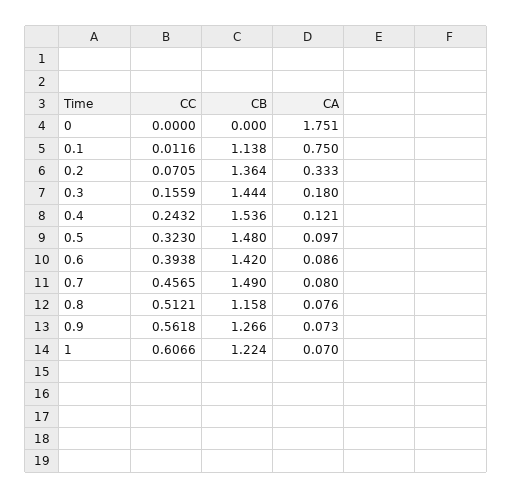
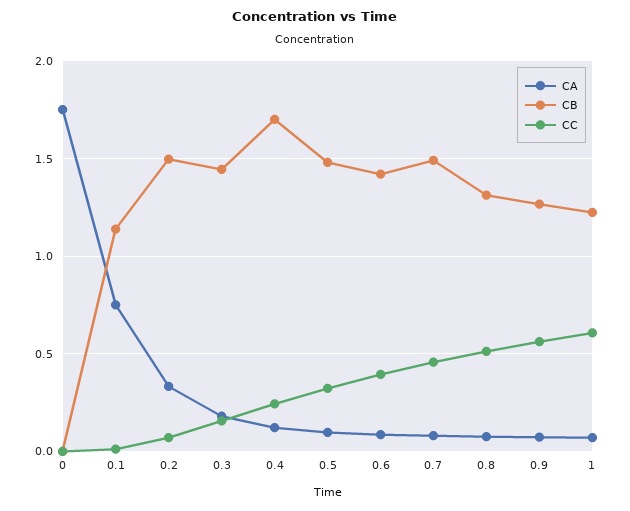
  {
    "CC": {
      "0": 0,
      "0.1": 0.0116,
      "0.2": 0.0705,
      "0.3": 0.1559,
      "0.4": 0.2432,
      "0.5": 0.323,
      "0.6": 0.3938,
      "0.7": 0.4565,
      "0.8": 0.5121,
      "0.9": 0.5618,
      "1": 0.6066
    },
    "CB": {
      "0": 0,
      "0.1": 1.138,
-     "0.2": 1.364,
+     "0.2": 1.5,
      "0.3": 1.444,
-     "0.4": 1.536,
+     "0.4": 1.7,
      "0.5": 1.48,
      "0.6": 1.42,
      "0.7": 1.49,
-     "0.8": 1.158,
+     "0.8": 1.3,
      "0.9": 1.266,
      "1": 1.224
    },
    "CA": {
      "0": 1.751,
      "0.1": 0.75,
      "0.2": 0.333,
      "0.3": 0.18,
      "0.4": 0.121,
      "0.5": 0.097,
      "0.6": 0.086,
      "0.7": 0.08,
      "0.8": 0.076,
      "0.9": 0.073,
      "1": 0.07
    }
  }

